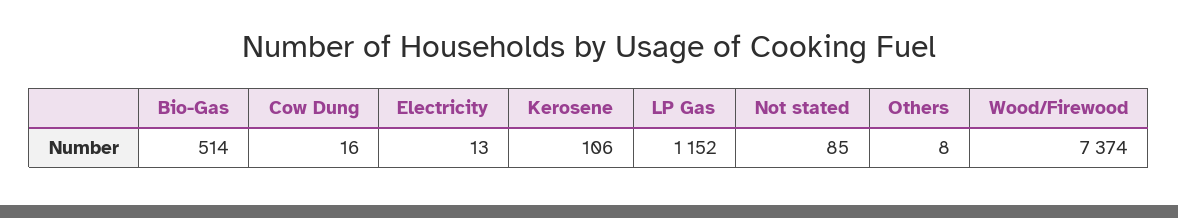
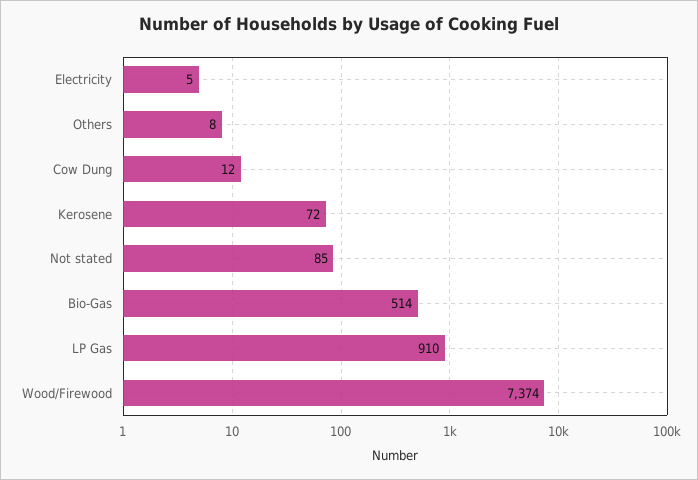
  {
    "Bio-Gas": 514,
-   "Cow Dung": 16,
+   "Cow Dung": 12,
-   "Electricity": 13,
+   "Electricity": 5,
-   "Kerosene": 106,
+   "Kerosene": 72,
-   "LP Gas": 1152,
+   "LP Gas": 910,
    "Not stated": 85,
    "Others": 8,
    "Wood/Firewood": 7374
  }

